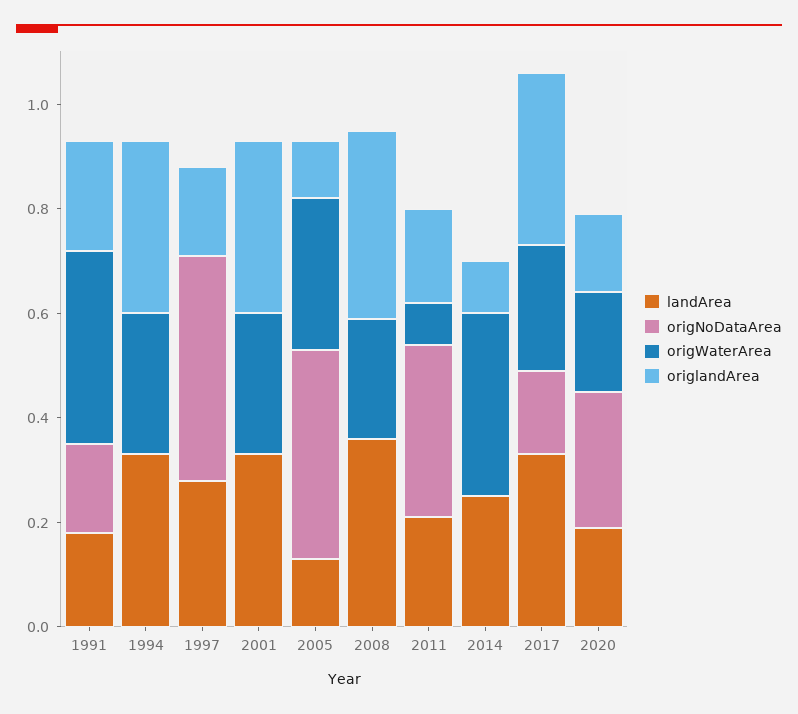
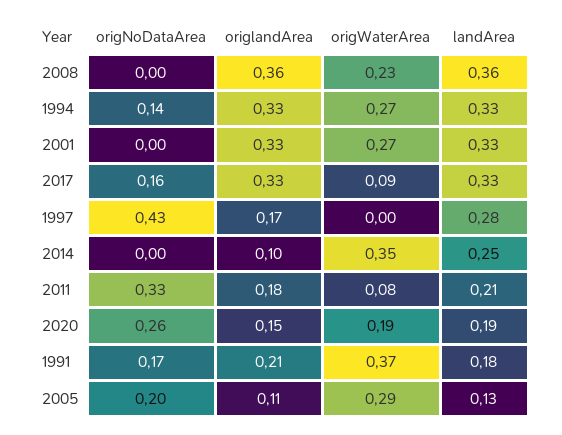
  {
    "landArea": {
      "1991": 0.18,
      "1994": 0.33,
      "1997": 0.28,
      "2001": 0.33,
      "2005": 0.13,
      "2008": 0.36,
      "2011": 0.21,
      "2014": 0.25,
      "2017": 0.33,
      "2020": 0.19
    },
    "origNoDataArea": {
      "1991": 0.17,
-     "1994": 0,
+     "1994": 0.14,
      "1997": 0.43,
      "2001": 0,
-     "2005": 0.4,
+     "2005": 0.2,
      "2008": 0,
      "2011": 0.33,
      "2014": 0,
      "2017": 0.16,
      "2020": 0.26
    },
    "origWaterArea": {
      "1991": 0.37,
      "1994": 0.27,
      "1997": 0,
      "2001": 0.27,
      "2005": 0.29,
      "2008": 0.23,
      "2011": 0.08,
      "2014": 0.35,
-     "2017": 0.25,
+     "2017": 0.09,
      "2020": 0.19
    },
    "origlandArea": {
      "1991": 0.21,
      "1994": 0.33,
      "1997": 0.17,
      "2001": 0.33,
      "2005": 0.11,
      "2008": 0.36,
      "2011": 0.18,
      "2014": 0.1,
      "2017": 0.33,
      "2020": 0.15
    }
  }

